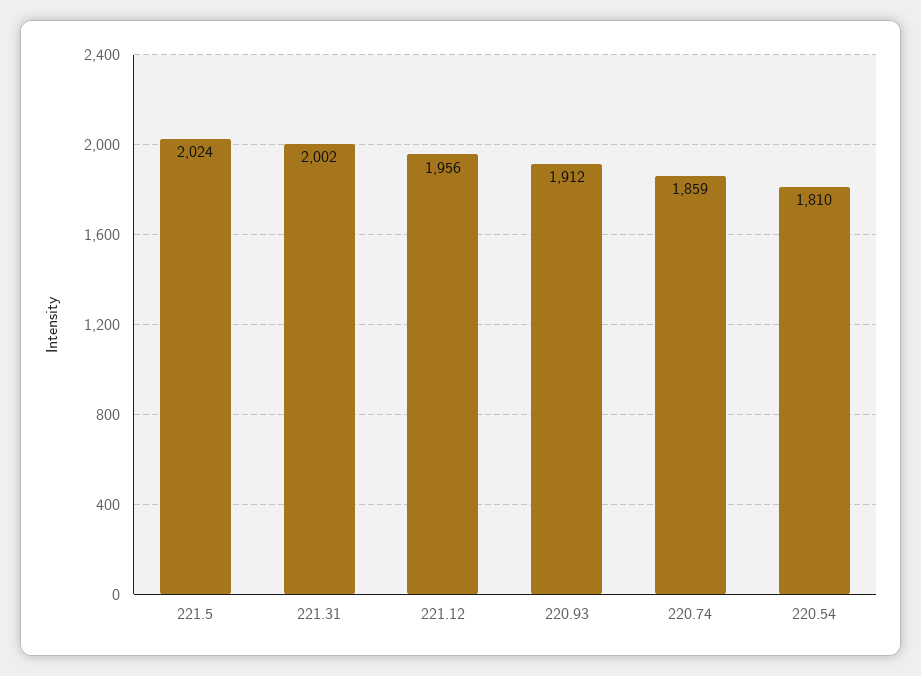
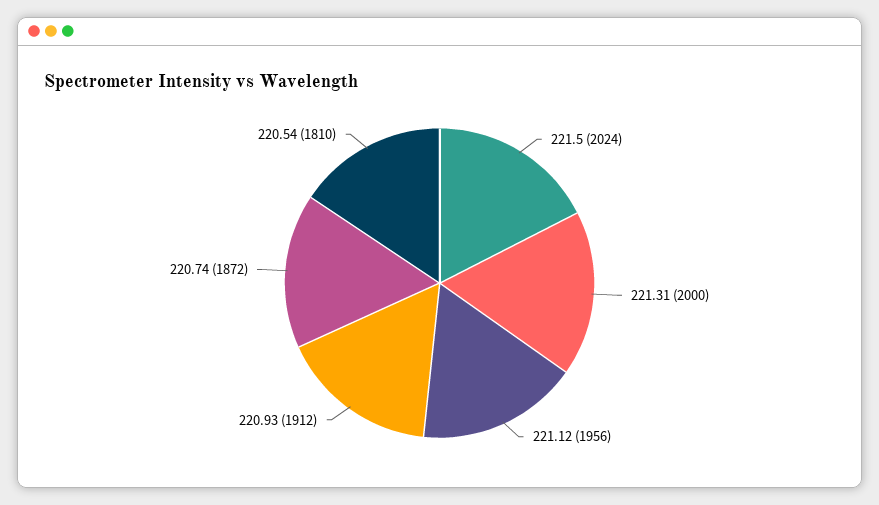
  {
    "221.5": 2024,
-   "221.31": 2002,
+   "221.31": 2000,
    "221.12": 1956,
    "220.93": 1912,
-   "220.74": 1859,
+   "220.74": 1872,
    "220.54": 1810
  }

